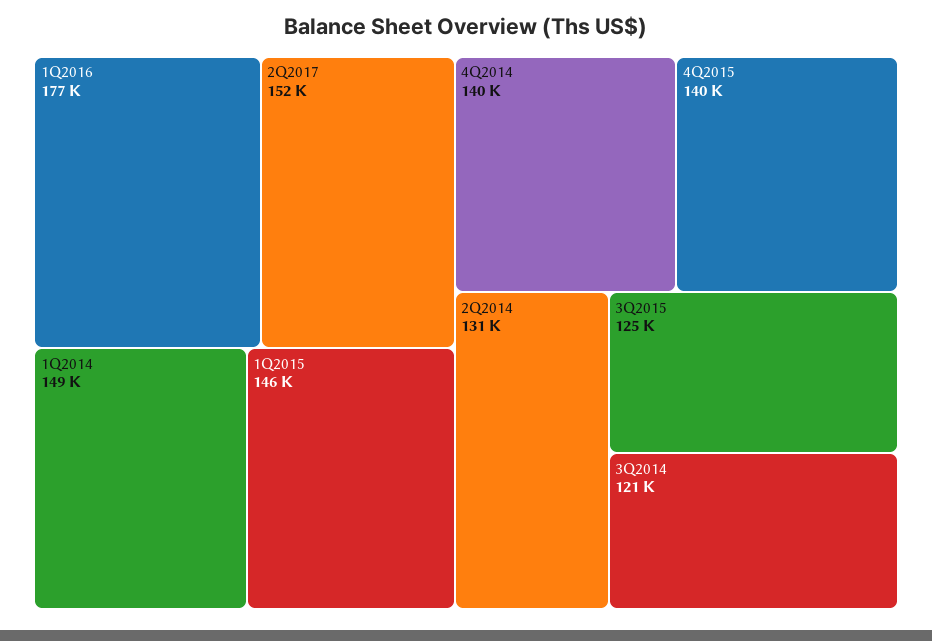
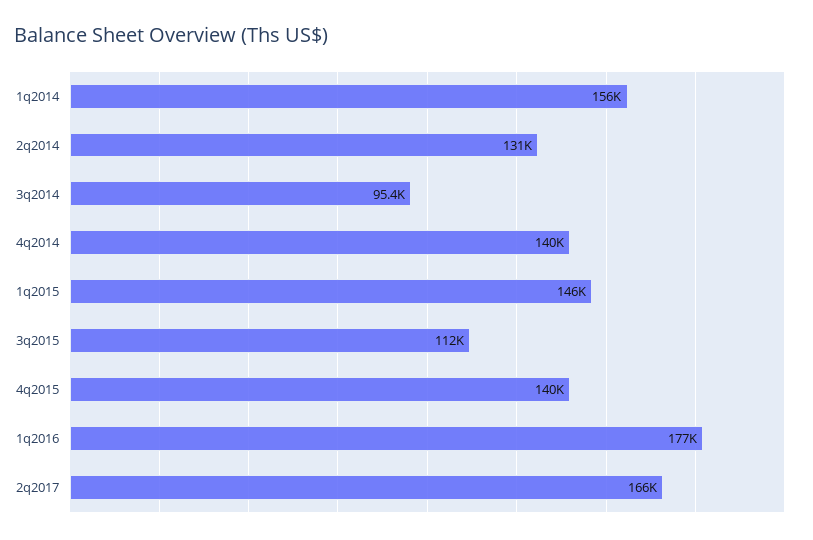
  {
    "1Q2016": 177000,
-   "2Q2017": 152000,
+   "2Q2017": 166000,
-   "1Q2014": 149000,
+   "1Q2014": 156000,
    "1Q2015": 146000,
    "4Q2014": 140000,
    "4Q2015": 140000,
    "2Q2014": 131000,
-   "3Q2015": 125000,
+   "3Q2015": 112000,
-   "3Q2014": 121000
+   "3Q2014": 95400
  }

